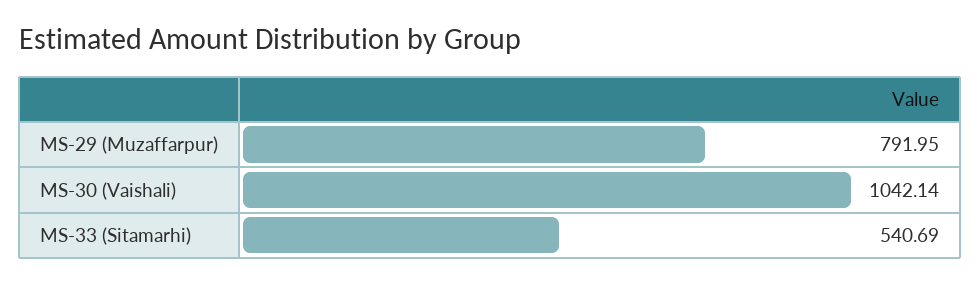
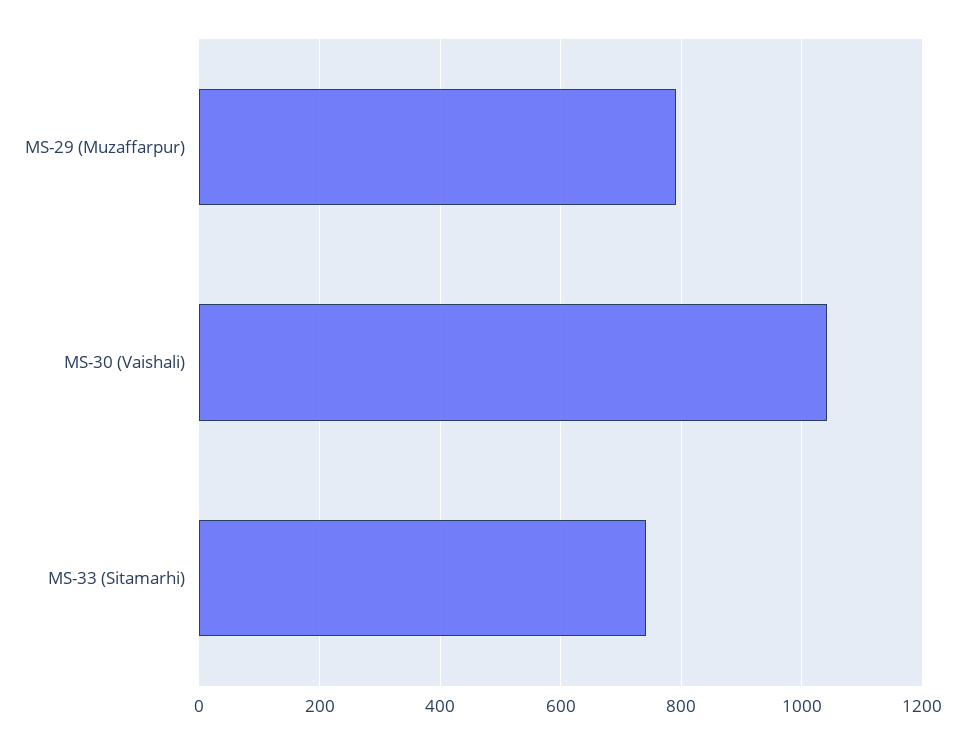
  {
    "MS-29 (Muzaffarpur)": 791.95,
    "MS-30 (Vaishali)": 1042.14,
-   "MS-33 (Sitamarhi)": 540.69
+   "MS-33 (Sitamarhi)": 740
  }

